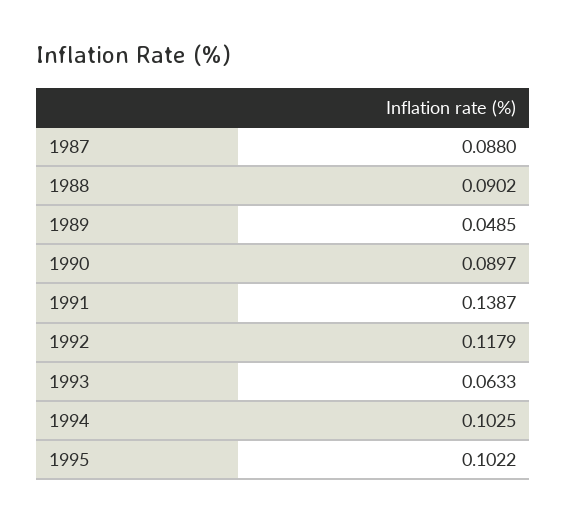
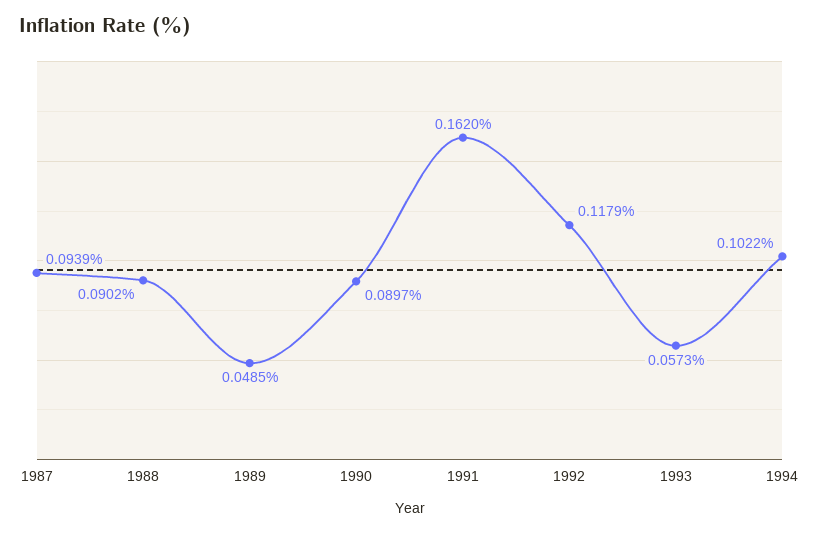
  {
-   "1987": 0.088,
+   "1987": 0.0939,
    "1988": 0.0902,
    "1989": 0.0485,
    "1990": 0.0897,
-   "1991": 0.1387,
+   "1991": 0.162,
    "1992": 0.1179,
-   "1993": 0.0633,
+   "1993": 0.0573,
-   "1994": 0.1025,
+   "1994": 0.1022
-   "1995": 0.1022
  }

